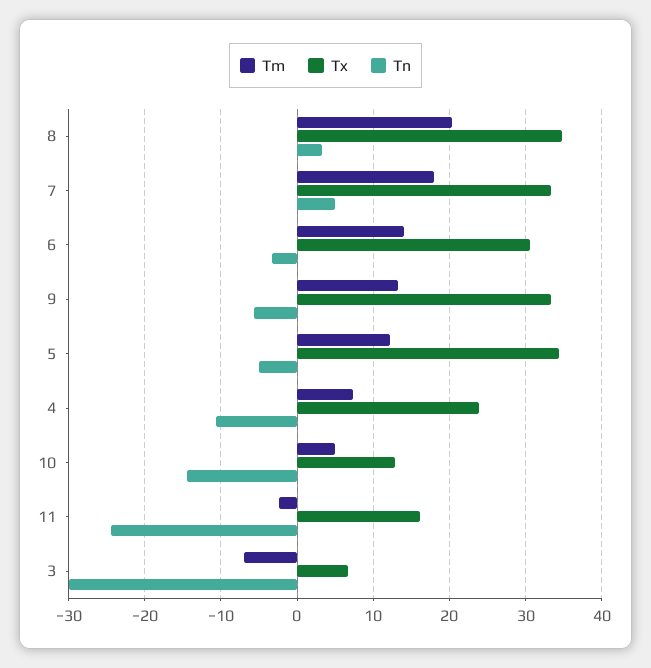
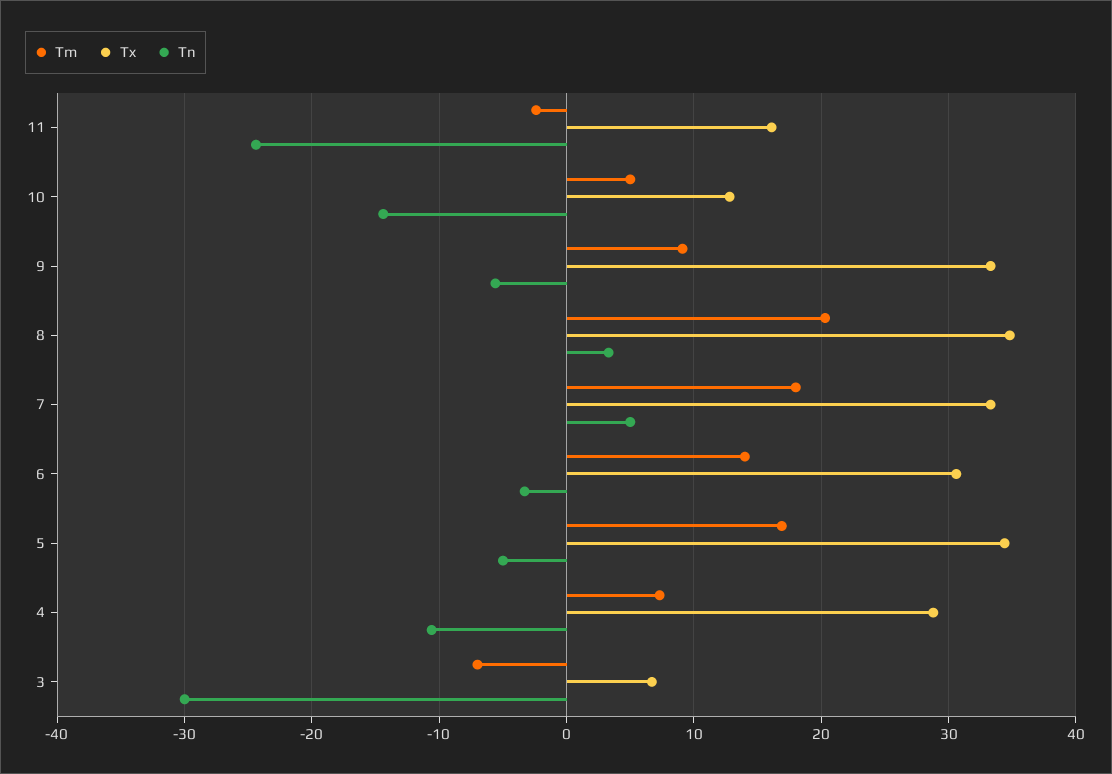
  {
    "Tm": {
      "8": 20,
      "7": 18,
      "6": 14,
-     "9": 13,
+     "9": 9,
-     "5": 12,
+     "5": 17,
      "4": 7,
      "10": 5,
      "11": -2,
      "3": -7
    },
    "Tx": {
      "8": 35,
      "7": 33,
      "6": 31,
      "9": 33,
      "5": 34,
-     "4": 24,
+     "4": 29,
      "10": 13,
      "11": 16,
      "3": 7
    },
    "Tn": {
      "8": 3,
      "7": 5,
      "6": -3,
      "9": -6,
      "5": -5,
      "4": -11,
      "10": -14,
      "11": -24,
      "3": -30
    }
  }

